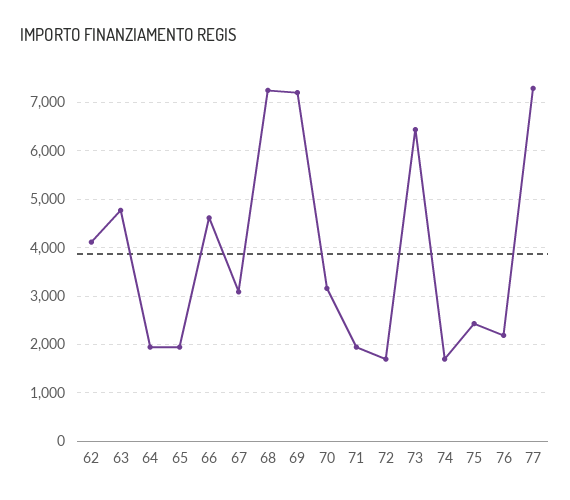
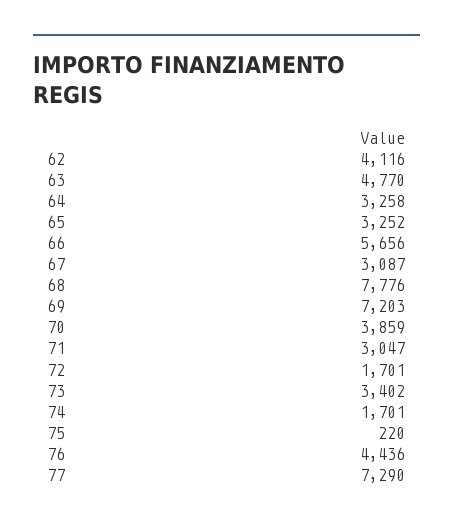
  {
    "62": 4116,
    "63": 4770,
-   "64": 2000,
+   "64": 3258,
-   "65": 2000,
+   "65": 3252,
-   "66": 4600,
+   "66": 5656,
    "67": 3087,
-   "68": 7200,
+   "68": 7776,
    "69": 7203,
-   "70": 3200,
+   "70": 3859,
-   "71": 2000,
+   "71": 3047,
    "72": 1701,
-   "73": 6400,
+   "73": 3402,
    "74": 1701,
-   "75": 2400,
+   "75": 220,
-   "76": 2200,
+   "76": 4436,
    "77": 7290
  }

